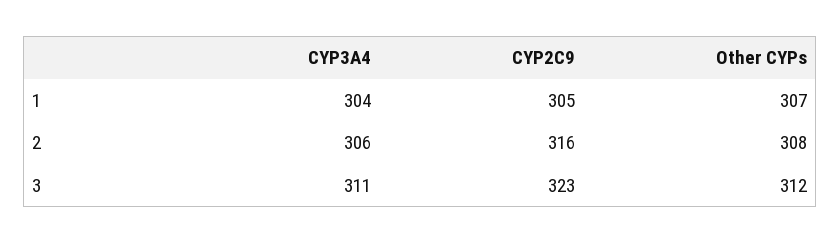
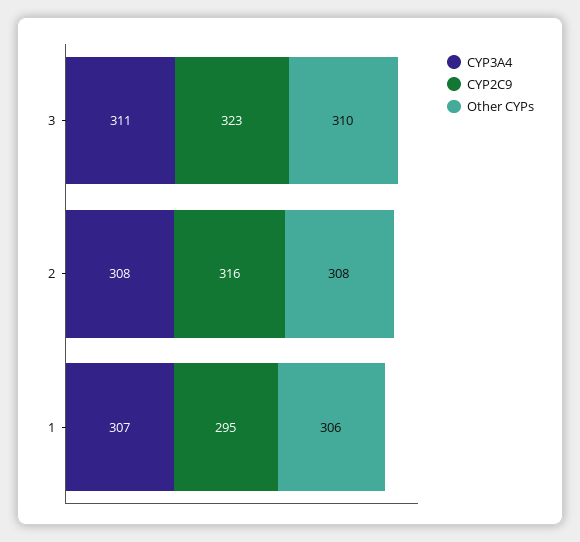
  {
    "CYP3A4": {
-     "1": 304,
+     "1": 307,
-     "2": 306,
+     "2": 308,
      "3": 311
    },
    "CYP2C9": {
-     "1": 305,
+     "1": 295,
      "2": 316,
      "3": 323
    },
    "Other CYPs": {
-     "1": 307,
+     "1": 306,
      "2": 308,
-     "3": 312
+     "3": 310
    }
  }

